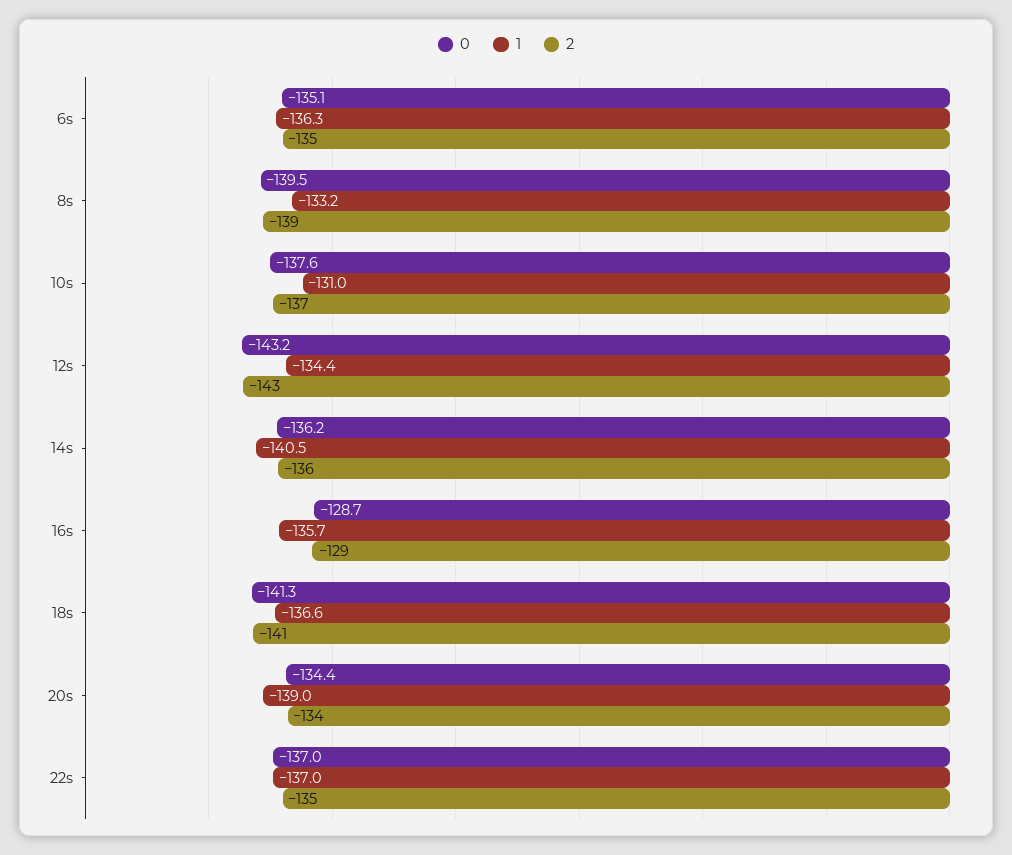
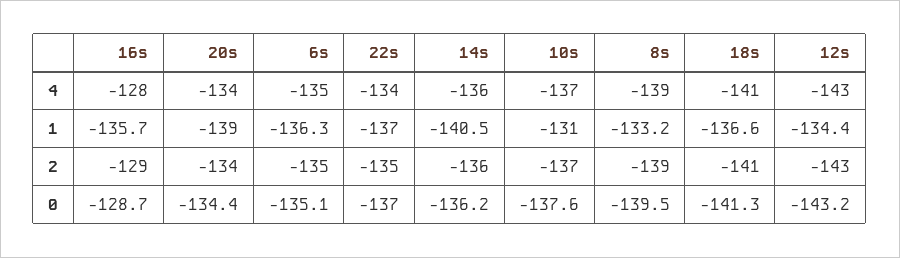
  {
    "0": {
      "6s": -135.1,
      "8s": -139.5,
      "10s": -137.6,
      "12s": -143.2,
      "14s": -136.2,
      "16s": -128.7,
      "18s": -141.3,
      "20s": -134.4,
      "22s": -137
    },
    "1": {
      "6s": -136.3,
      "8s": -133.2,
      "10s": -131,
      "12s": -134.4,
      "14s": -140.5,
      "16s": -135.7,
      "18s": -136.6,
      "20s": -139,
      "22s": -137
    },
    "2": {
      "6s": -135,
      "8s": -139,
      "10s": -137,
      "12s": -143,
      "14s": -136,
      "16s": -129,
      "18s": -141,
      "20s": -134,
      "22s": -135
-   }
+   },
+   "4": {
+     "16s": -128,
+     "20s": -134,
+     "6s": -135,
+     "22s": -134,
+     "14s": -136,
+     "10s": -137,
+     "8s": -139,
+     "18s": -141,
+     "12s": -143
+   }
  }

